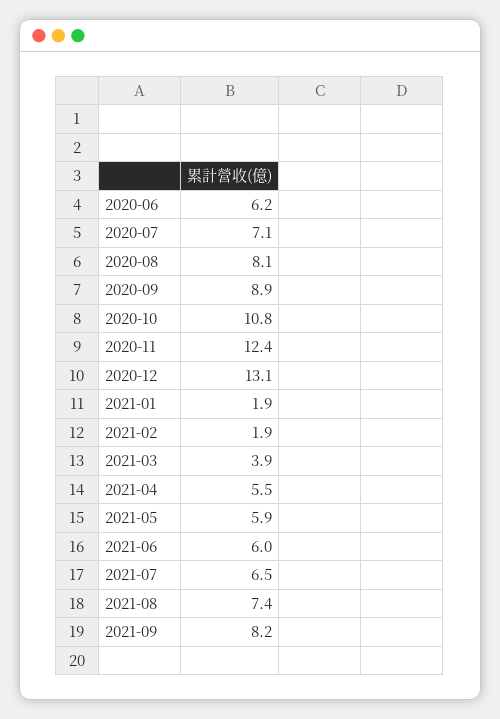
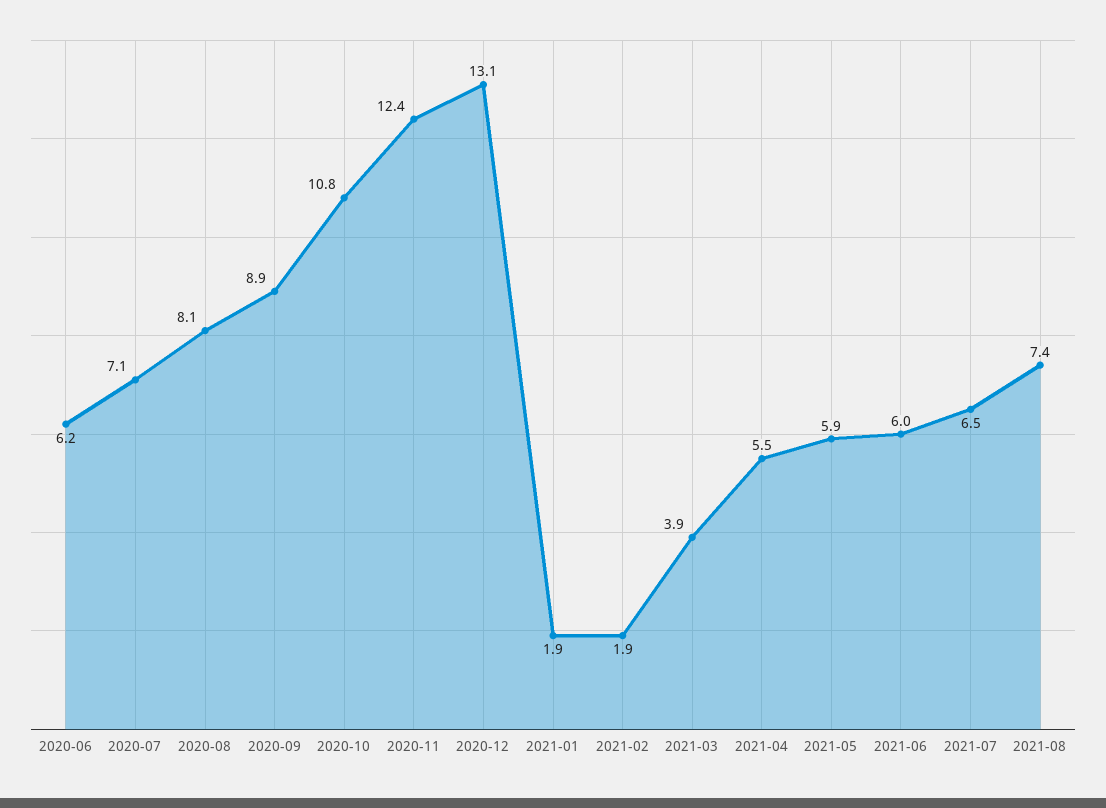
  {
    "2020-06": 6.2,
    "2020-07": 7.1,
    "2020-08": 8.1,
    "2020-09": 8.9,
    "2020-10": 10.8,
    "2020-11": 12.4,
    "2020-12": 13.1,
    "2021-01": 1.9,
    "2021-02": 1.9,
    "2021-03": 3.9,
    "2021-04": 5.5,
    "2021-05": 5.9,
    "2021-06": 6,
    "2021-07": 6.5,
-   "2021-08": 7.4,
+   "2021-08": 7.4
-   "2021-09": 8.2
  }

